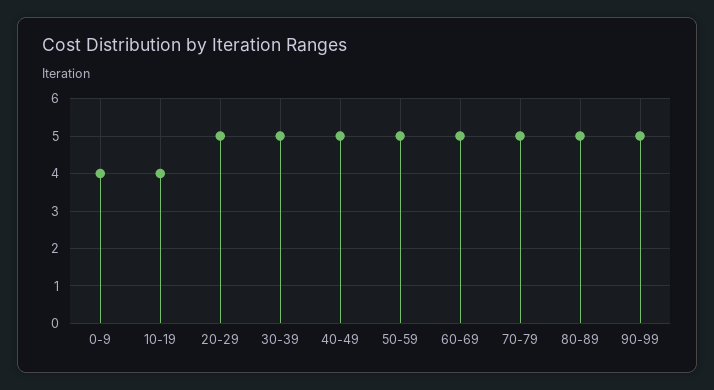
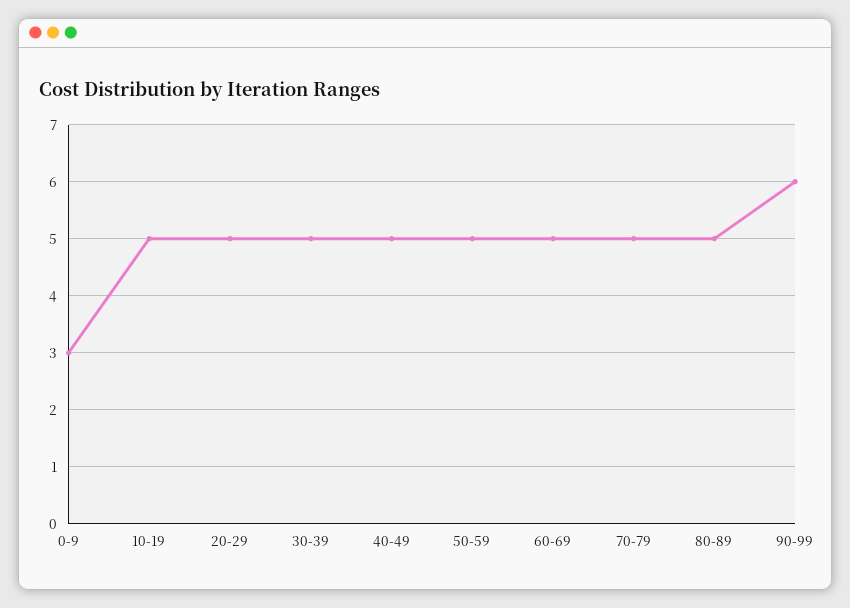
  {
-   "0-9": 4,
+   "0-9": 3,
-   "10-19": 4,
+   "10-19": 5,
    "20-29": 5,
    "30-39": 5,
    "40-49": 5,
    "50-59": 5,
    "60-69": 5,
    "70-79": 5,
    "80-89": 5,
-   "90-99": 5
+   "90-99": 6
  }

